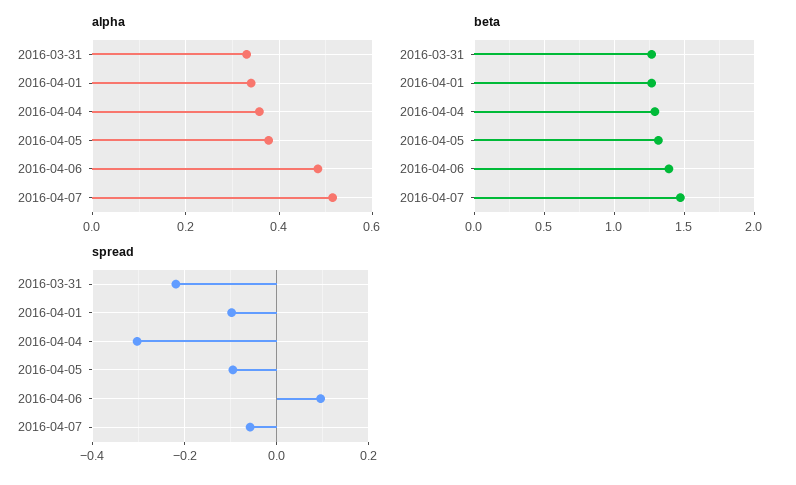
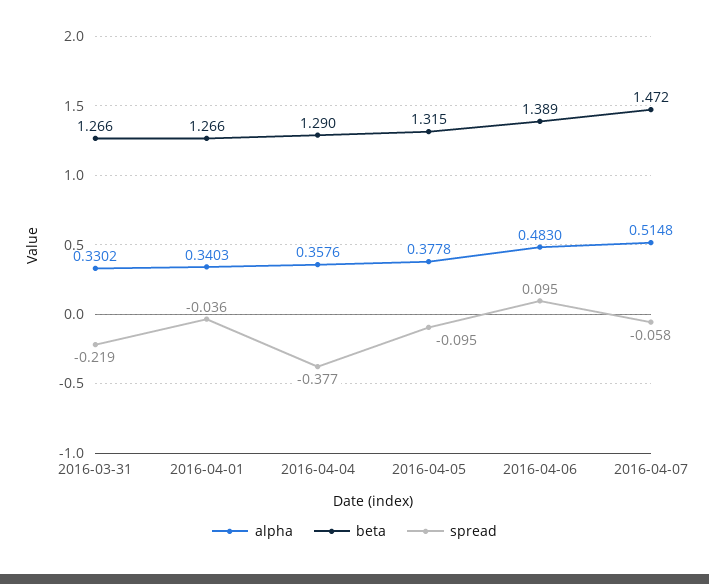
  {
    "alpha": {
      "2016-03-31": 0.3302,
      "2016-04-01": 0.3403,
      "2016-04-04": 0.3576,
      "2016-04-05": 0.3778,
      "2016-04-06": 0.483,
      "2016-04-07": 0.5148
    },
    "beta": {
      "2016-03-31": 1.266,
      "2016-04-01": 1.266,
      "2016-04-04": 1.29,
      "2016-04-05": 1.315,
      "2016-04-06": 1.389,
      "2016-04-07": 1.472
    },
    "spread": {
      "2016-03-31": -0.219,
-     "2016-04-01": -0.1,
+     "2016-04-01": -0.036,
-     "2016-04-04": -0.3,
+     "2016-04-04": -0.377,
      "2016-04-05": -0.095,
      "2016-04-06": 0.095,
      "2016-04-07": -0.058
    }
  }

